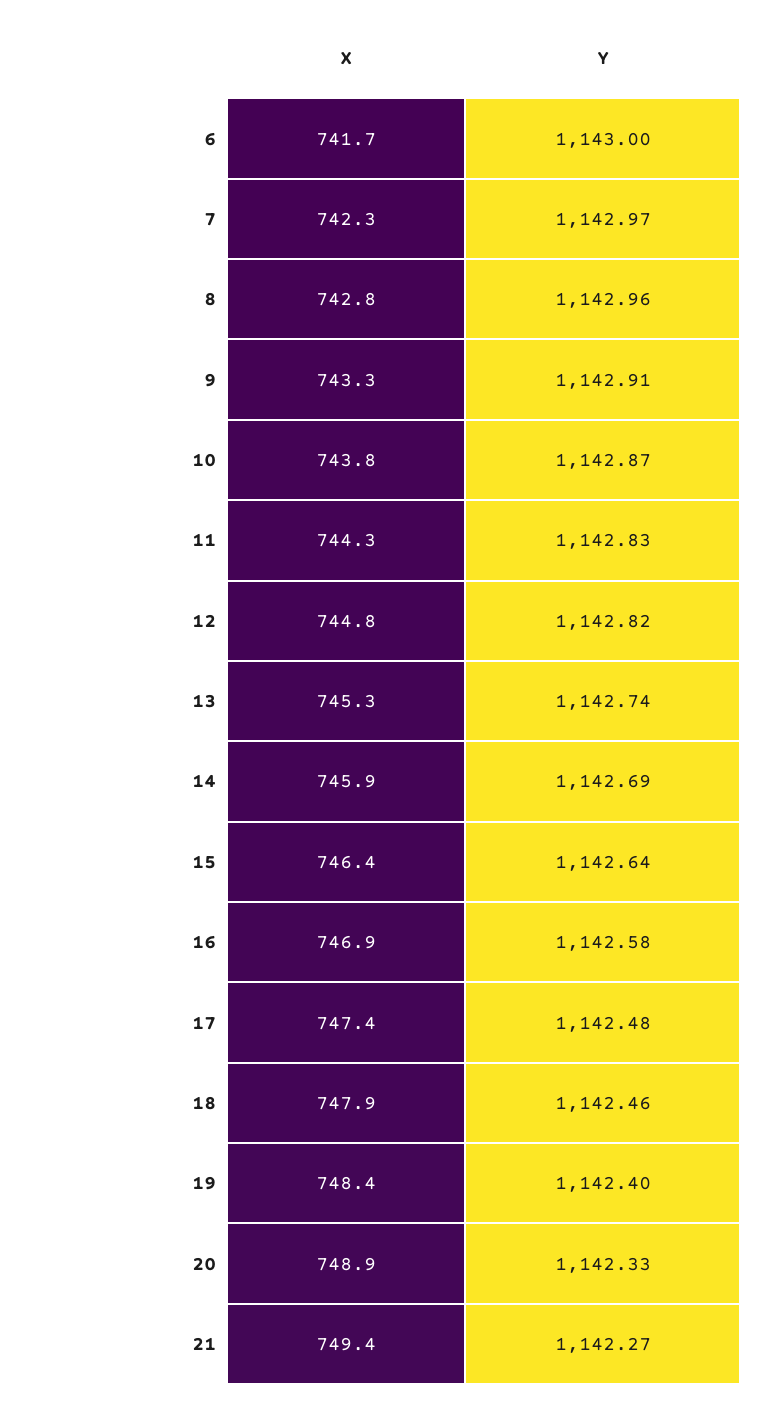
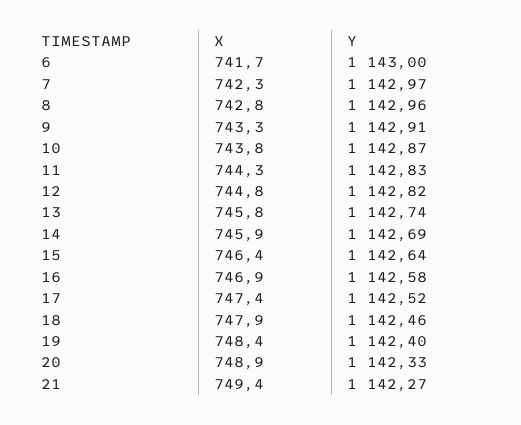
  {
    "X": {
      "6": 741.7,
      "7": 742.3,
      "8": 742.8,
      "9": 743.3,
      "10": 743.8,
      "11": 744.3,
      "12": 744.8,
-     "13": 745.3,
+     "13": 745.8,
      "14": 745.9,
      "15": 746.4,
      "16": 746.9,
      "17": 747.4,
      "18": 747.9,
      "19": 748.4,
      "20": 748.9,
      "21": 749.4
    },
    "Y": {
      "6": 1143,
      "7": 1142.97,
      "8": 1142.96,
      "9": 1142.91,
      "10": 1142.87,
      "11": 1142.83,
      "12": 1142.82,
      "13": 1142.74,
      "14": 1142.69,
      "15": 1142.64,
      "16": 1142.58,
-     "17": 1142.48,
+     "17": 1142.52,
      "18": 1142.46,
      "19": 1142.4,
      "20": 1142.33,
      "21": 1142.27
    }
  }

